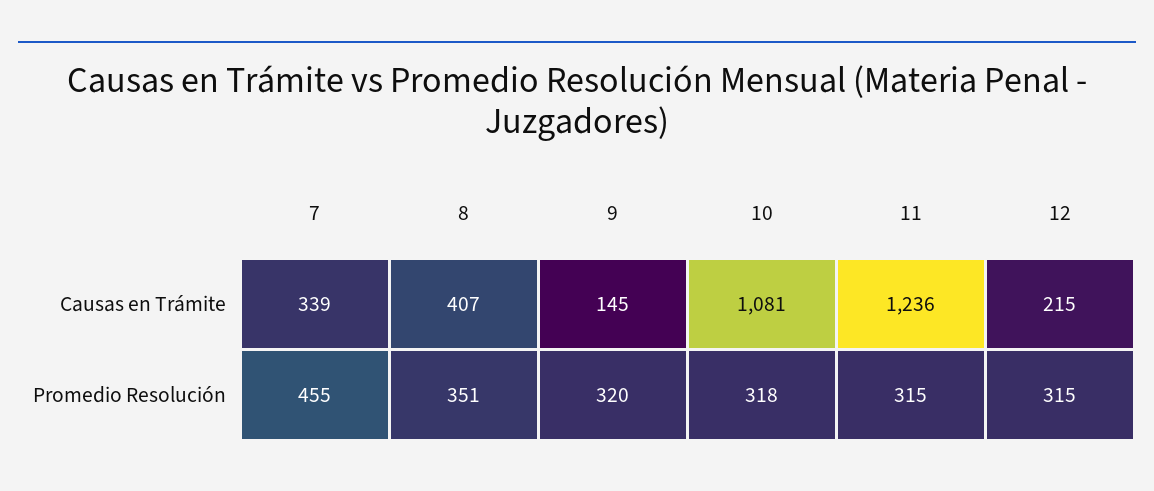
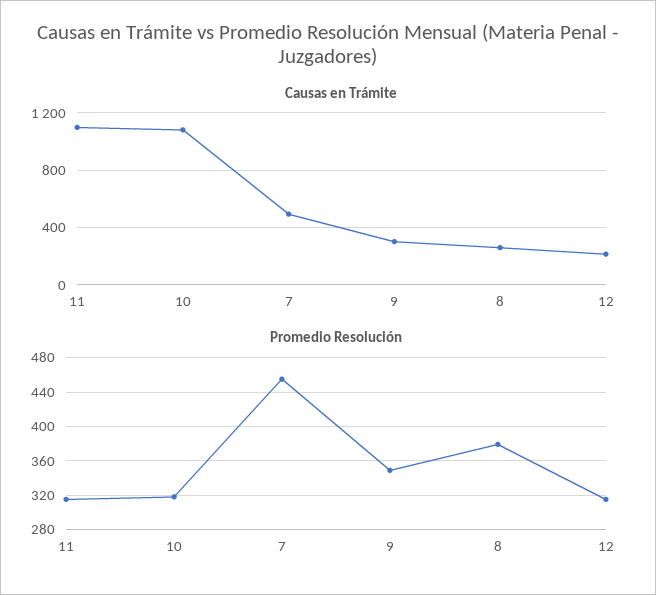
  {
    "Causas en Trámite": {
-     "7": 339,
+     "7": 500,
-     "8": 407,
+     "8": 250,
-     "9": 145,
+     "9": 300,
      "10": 1081,
-     "11": 1236,
+     "11": 1100,
      "12": 215
    },
    "Promedio Resolución": {
      "7": 455,
-     "8": 351,
+     "8": 380,
-     "9": 320,
+     "9": 350,
      "10": 318,
      "11": 315,
      "12": 315
    }
  }

